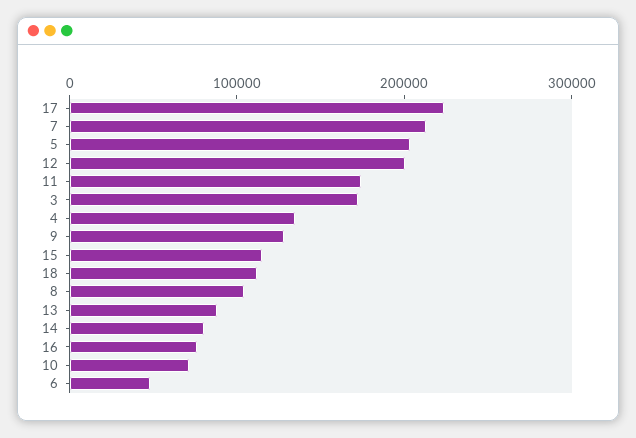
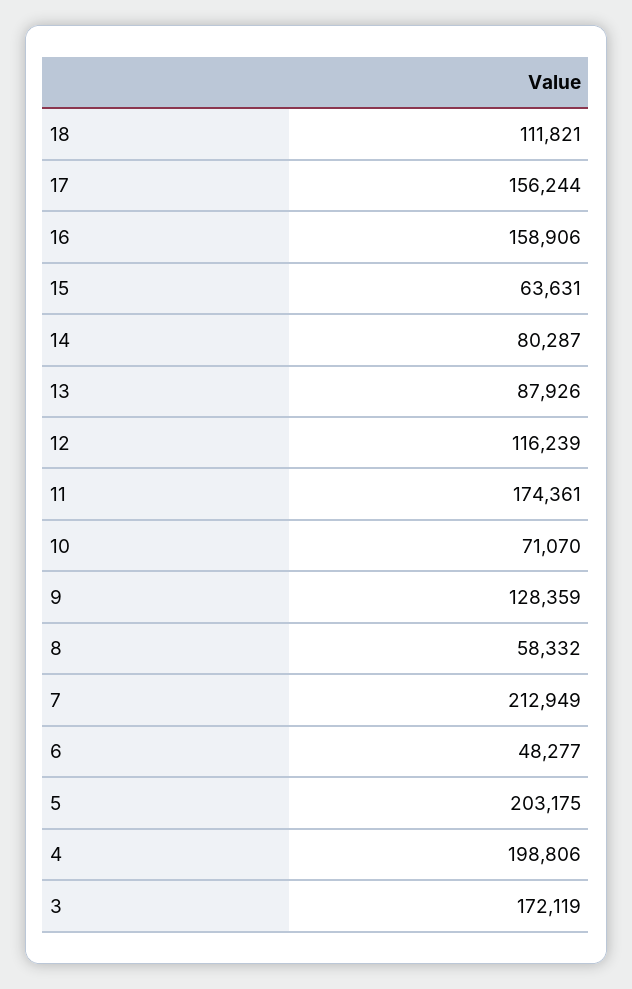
  {
-   "17": 220000,
+   "17": 156244,
    "7": 212949,
    "5": 203175,
-   "12": 200000,
+   "12": 116239,
    "11": 174361,
    "3": 172119,
-   "4": 140000,
+   "4": 198806,
    "9": 128359,
-   "15": 120000,
+   "15": 63631,
    "18": 111821,
-   "8": 100000,
+   "8": 58332,
    "13": 87926,
    "14": 80287,
-   "16": 80000,
+   "16": 158906,
    "10": 71070,
    "6": 48277
  }

